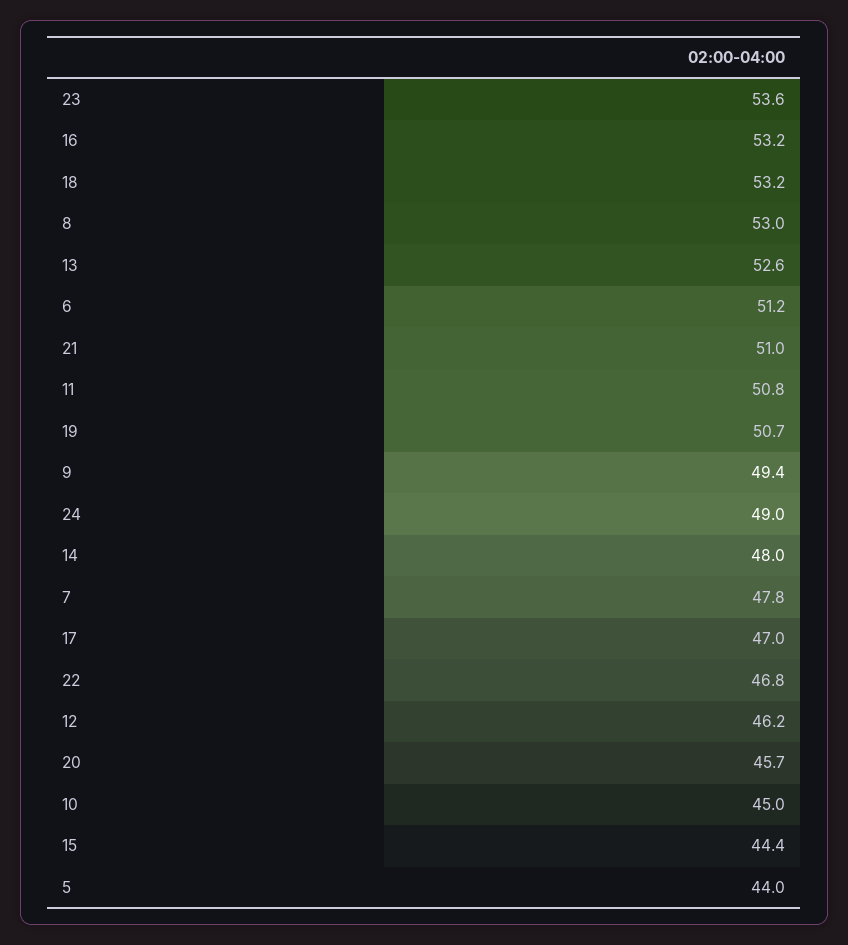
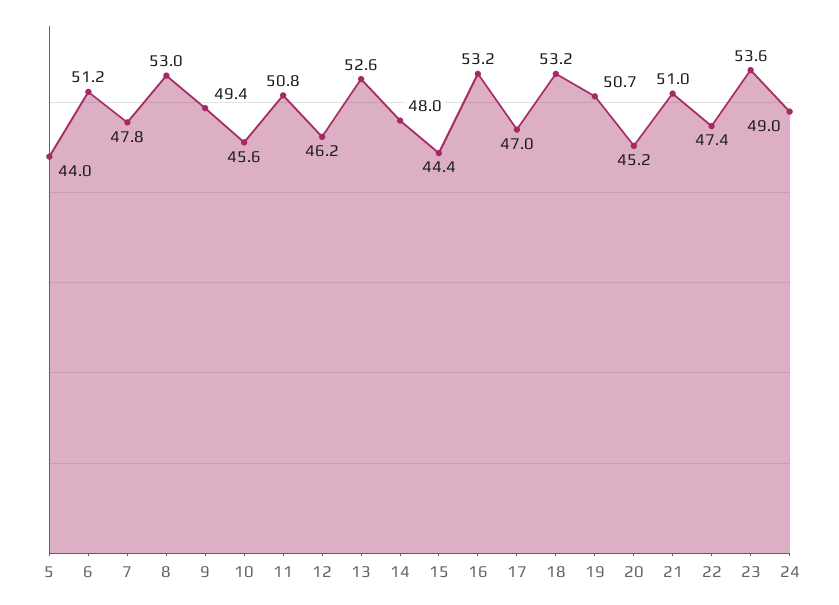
  {
    "23": 53.6,
    "16": 53.2,
    "18": 53.2,
    "8": 53,
    "13": 52.6,
    "6": 51.2,
    "21": 51,
    "11": 50.8,
    "19": 50.7,
    "9": 49.4,
    "24": 49,
    "14": 48,
    "7": 47.8,
    "17": 47,
-   "22": 46.8,
+   "22": 47.4,
    "12": 46.2,
-   "20": 45.7,
+   "20": 45.2,
-   "10": 45,
+   "10": 45.6,
    "15": 44.4,
    "5": 44
  }

